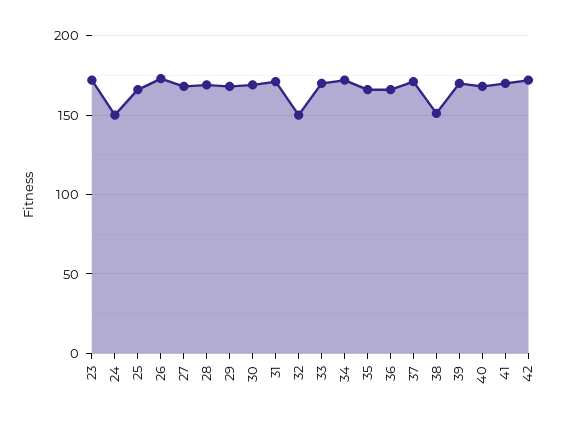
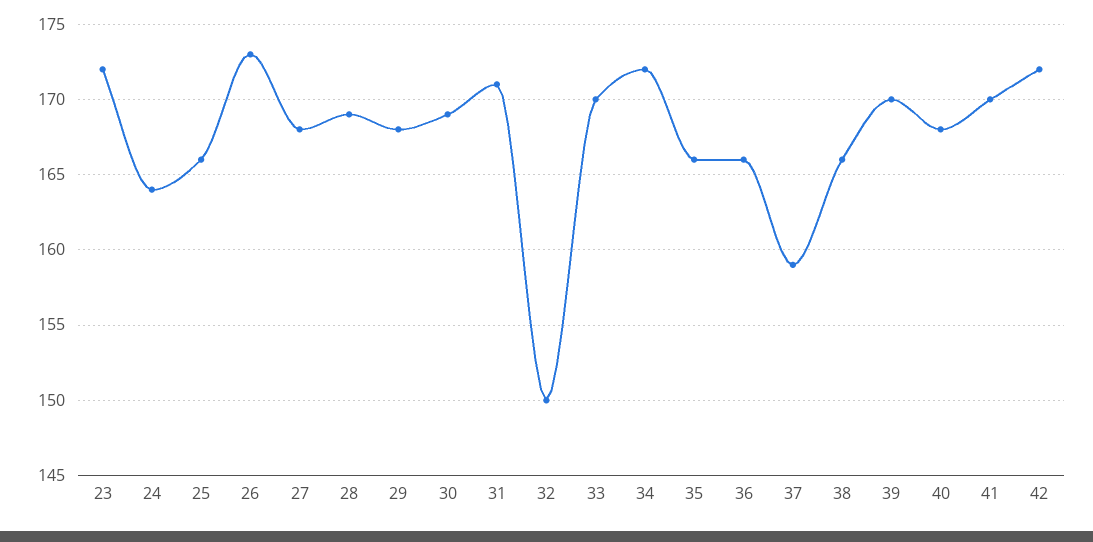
  {
    "23": 172,
-   "24": 150,
+   "24": 164,
    "25": 166,
    "26": 173,
    "27": 168,
    "28": 169,
    "29": 168,
    "30": 169,
    "31": 171,
    "32": 150,
    "33": 170,
    "34": 172,
    "35": 166,
    "36": 166,
-   "37": 170,
+   "37": 159,
-   "38": 150,
+   "38": 166,
    "39": 170,
    "40": 168,
    "41": 170,
    "42": 172
  }

